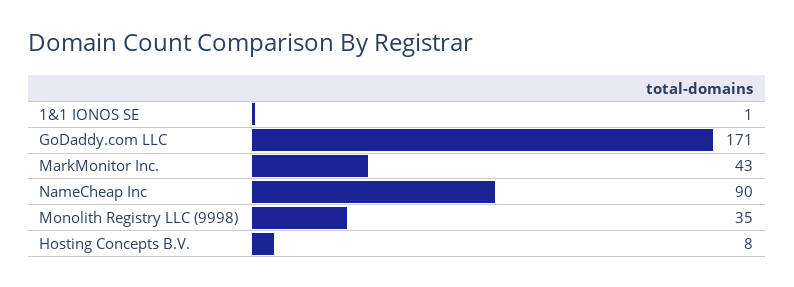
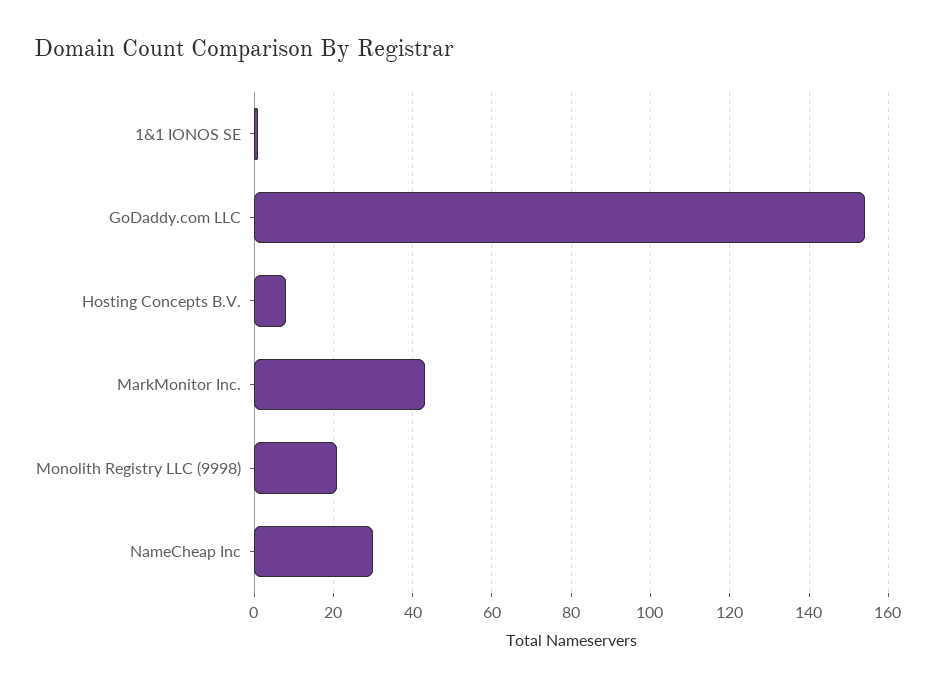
  {
    "1&1 IONOS SE": 1,
-   "GoDaddy.com LLC": 171,
+   "GoDaddy.com LLC": 155,
    "MarkMonitor Inc.": 43,
-   "NameCheap Inc": 90,
+   "NameCheap Inc": 30,
-   "Monolith Registry LLC (9998)": 35,
+   "Monolith Registry LLC (9998)": 20,
    "Hosting Concepts B.V.": 8
  }

